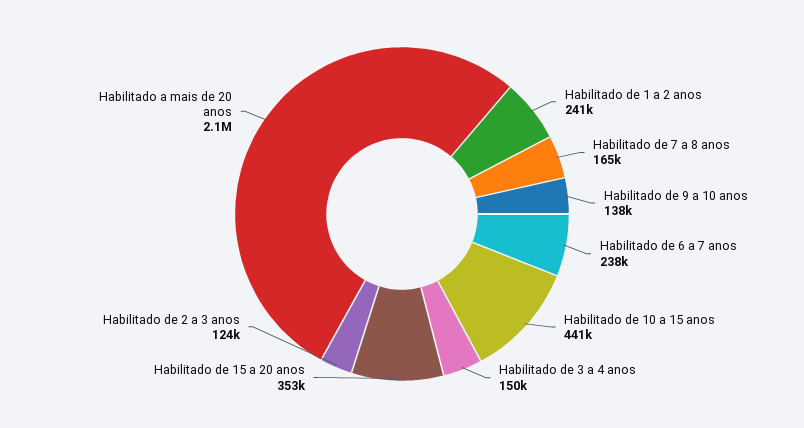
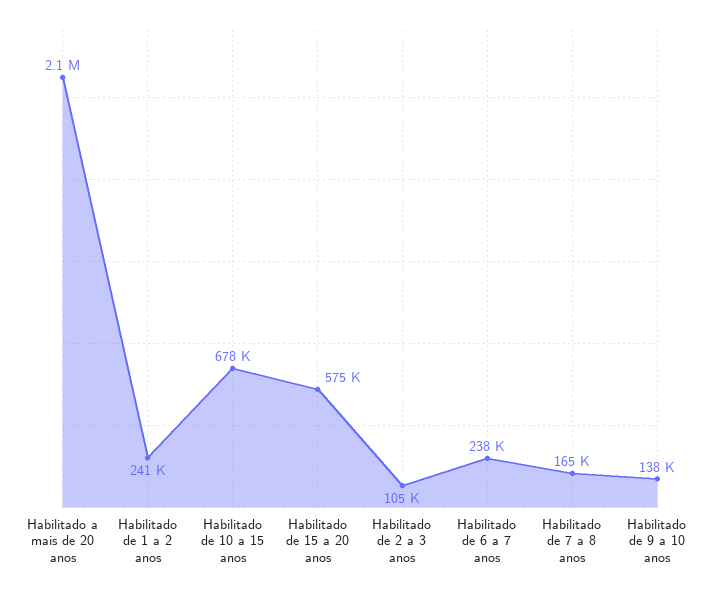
  {
    "Habilitado de 1 a 2 anos": 241000,
    "Habilitado de 7 a 8 anos": 165000,
    "Habilitado de 9 a 10 anos": 138000,
    "Habilitado de 6 a 7 anos": 238000,
-   "Habilitado de 10 a 15 anos": 441000,
+   "Habilitado de 10 a 15 anos": 678000,
-   "Habilitado de 3 a 4 anos": 150000,
-   "Habilitado de 15 a 20 anos": 353000,
+   "Habilitado de 15 a 20 anos": 575000,
-   "Habilitado de 2 a 3 anos": 124000,
+   "Habilitado de 2 a 3 anos": 105000,
    "Habilitado a mais de 20 anos": 2100000
  }

